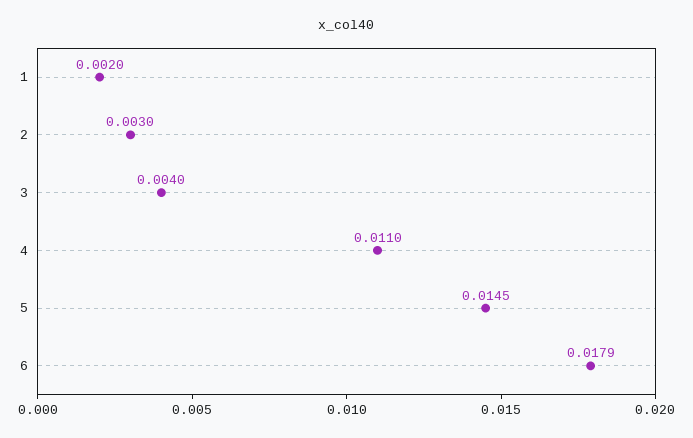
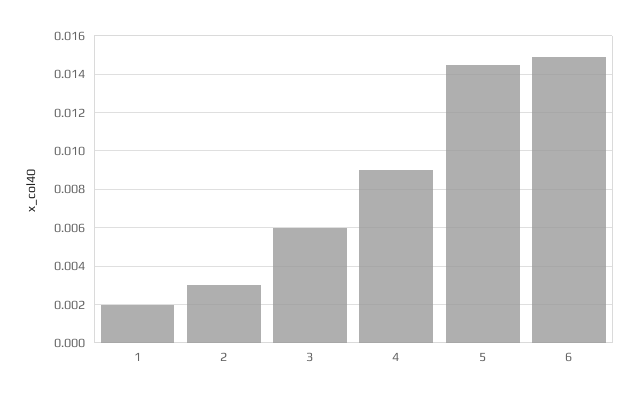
  {
    "1": 0.002,
    "2": 0.003,
-   "3": 0.004,
+   "3": 0.006,
-   "4": 0.011,
+   "4": 0.009,
    "5": 0.0145,
-   "6": 0.0179
+   "6": 0.015
  }

